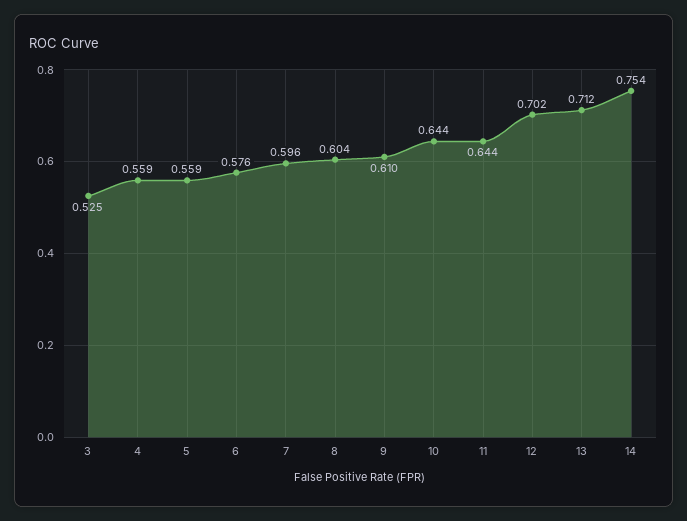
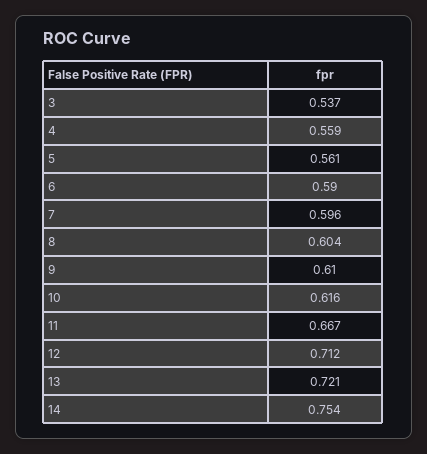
  {
-   "3": 0.525,
+   "3": 0.537,
    "4": 0.559,
-   "5": 0.559,
+   "5": 0.561,
-   "6": 0.576,
+   "6": 0.59,
    "7": 0.596,
    "8": 0.604,
    "9": 0.61,
-   "10": 0.644,
+   "10": 0.616,
-   "11": 0.644,
+   "11": 0.667,
-   "12": 0.702,
+   "12": 0.712,
-   "13": 0.712,
+   "13": 0.721,
    "14": 0.754
  }

